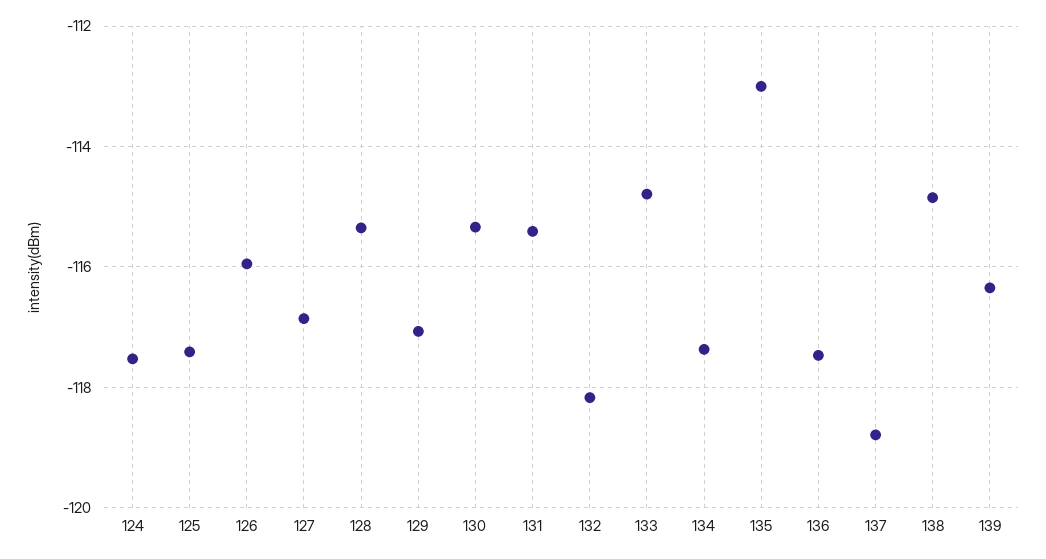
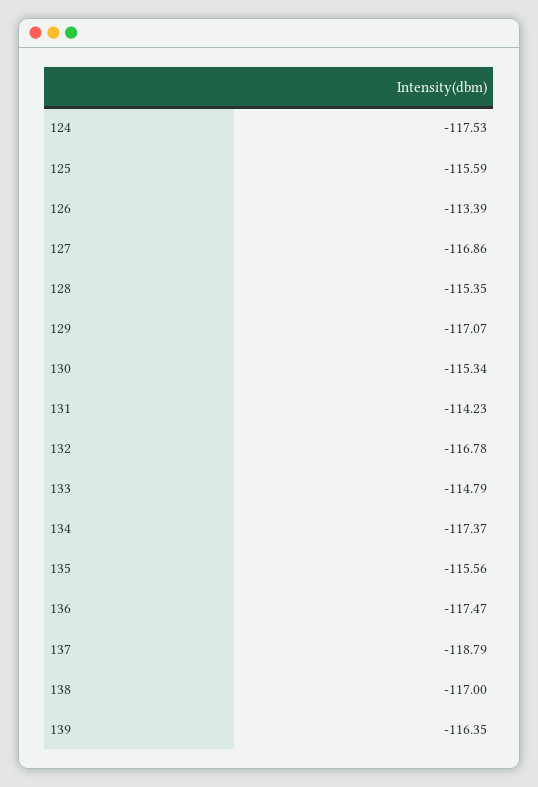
  {
    "124": -117.53,
-   "125": -117.4,
+   "125": -115.59,
-   "126": -116,
+   "126": -113.39,
    "127": -116.86,
    "128": -115.35,
    "129": -117.07,
    "130": -115.34,
-   "131": -115.4,
+   "131": -114.23,
-   "132": -118.2,
+   "132": -116.78,
    "133": -114.79,
    "134": -117.37,
-   "135": -113,
+   "135": -115.56,
    "136": -117.47,
    "137": -118.79,
-   "138": -114.8,
+   "138": -117,
    "139": -116.35
  }

